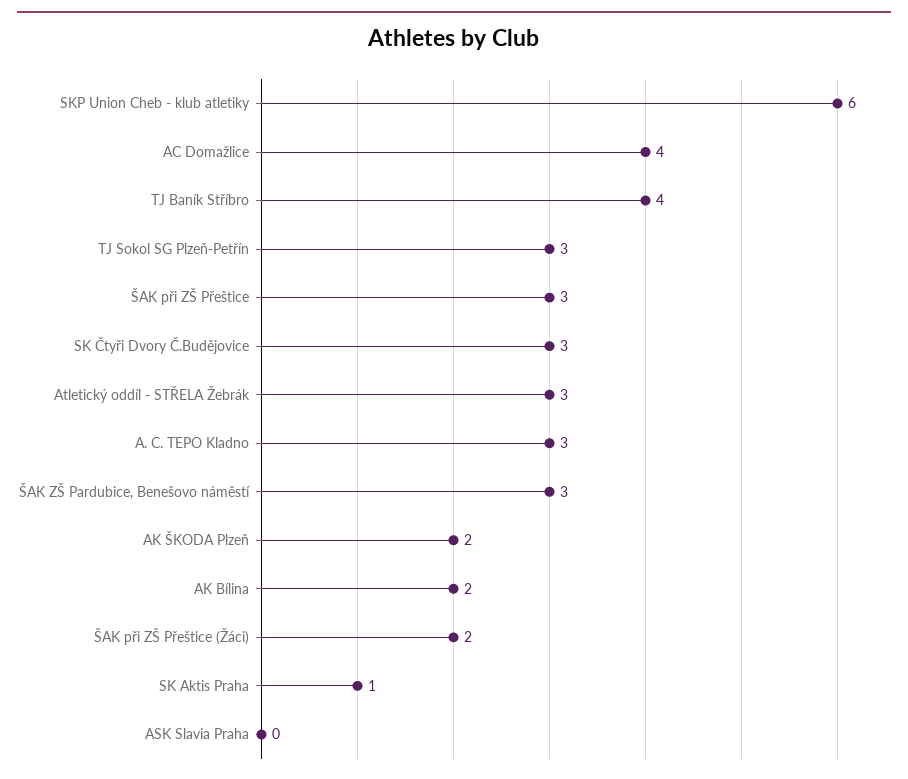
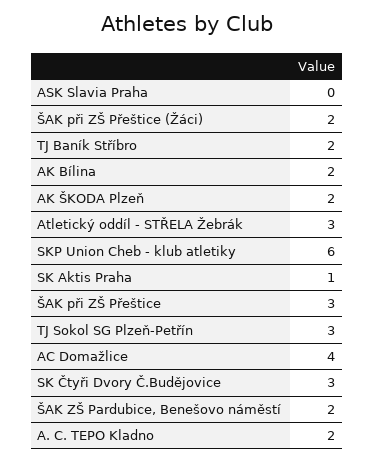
  {
    "SKP Union Cheb - klub atletiky": 6,
    "AC Domažlice": 4,
-   "TJ Baník Stříbro": 4,
+   "TJ Baník Stříbro": 2,
    "TJ Sokol SG Plzeň-Petřín": 3,
    "ŠAK při ZŠ Přeštice": 3,
    "SK Čtyři Dvory Č.Budějovice": 3,
    "Atletický oddíl - STŘELA Žebrák": 3,
-   "A. C. TEPO Kladno": 3,
+   "A. C. TEPO Kladno": 2,
-   "ŠAK ZŠ Pardubice, Benešovo náměstí": 3,
+   "ŠAK ZŠ Pardubice, Benešovo náměstí": 2,
    "AK ŠKODA Plzeň": 2,
    "AK Bílina": 2,
    "ŠAK při ZŠ Přeštice (Žáci)": 2,
    "SK Aktis Praha": 1,
    "ASK Slavia Praha": 0
  }

